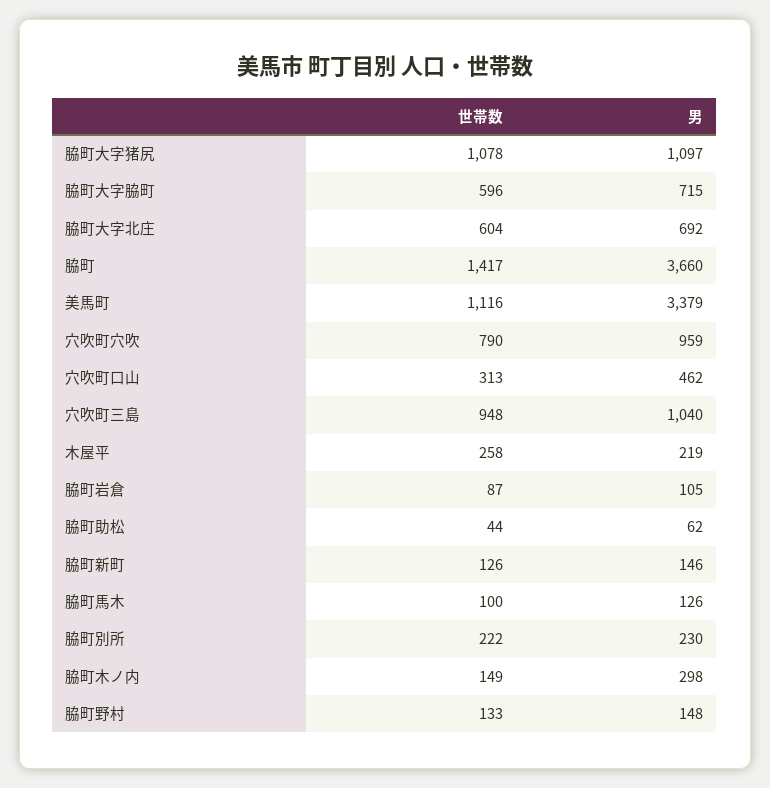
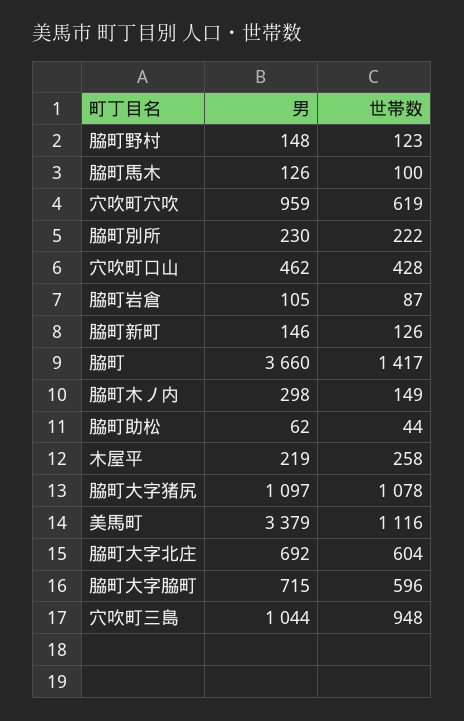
  {
    "世帯数": {
      "脇町大字猪尻": 1078,
      "脇町大字脇町": 596,
      "脇町大字北庄": 604,
      "脇町": 1417,
      "美馬町": 1116,
-     "穴吹町穴吹": 790,
+     "穴吹町穴吹": 619,
-     "穴吹町口山": 313,
+     "穴吹町口山": 428,
      "穴吹町三島": 948,
      "木屋平": 258,
      "脇町岩倉": 87,
      "脇町助松": 44,
      "脇町新町": 126,
      "脇町馬木": 100,
      "脇町別所": 222,
      "脇町木ノ内": 149,
-     "脇町野村": 133
+     "脇町野村": 123
    },
    "男": {
      "脇町大字猪尻": 1097,
      "脇町大字脇町": 715,
      "脇町大字北庄": 692,
      "脇町": 3660,
      "美馬町": 3379,
      "穴吹町穴吹": 959,
      "穴吹町口山": 462,
-     "穴吹町三島": 1040,
+     "穴吹町三島": 1044,
      "木屋平": 219,
      "脇町岩倉": 105,
      "脇町助松": 62,
      "脇町新町": 146,
      "脇町馬木": 126,
      "脇町別所": 230,
      "脇町木ノ内": 298,
      "脇町野村": 148
    }
  }

